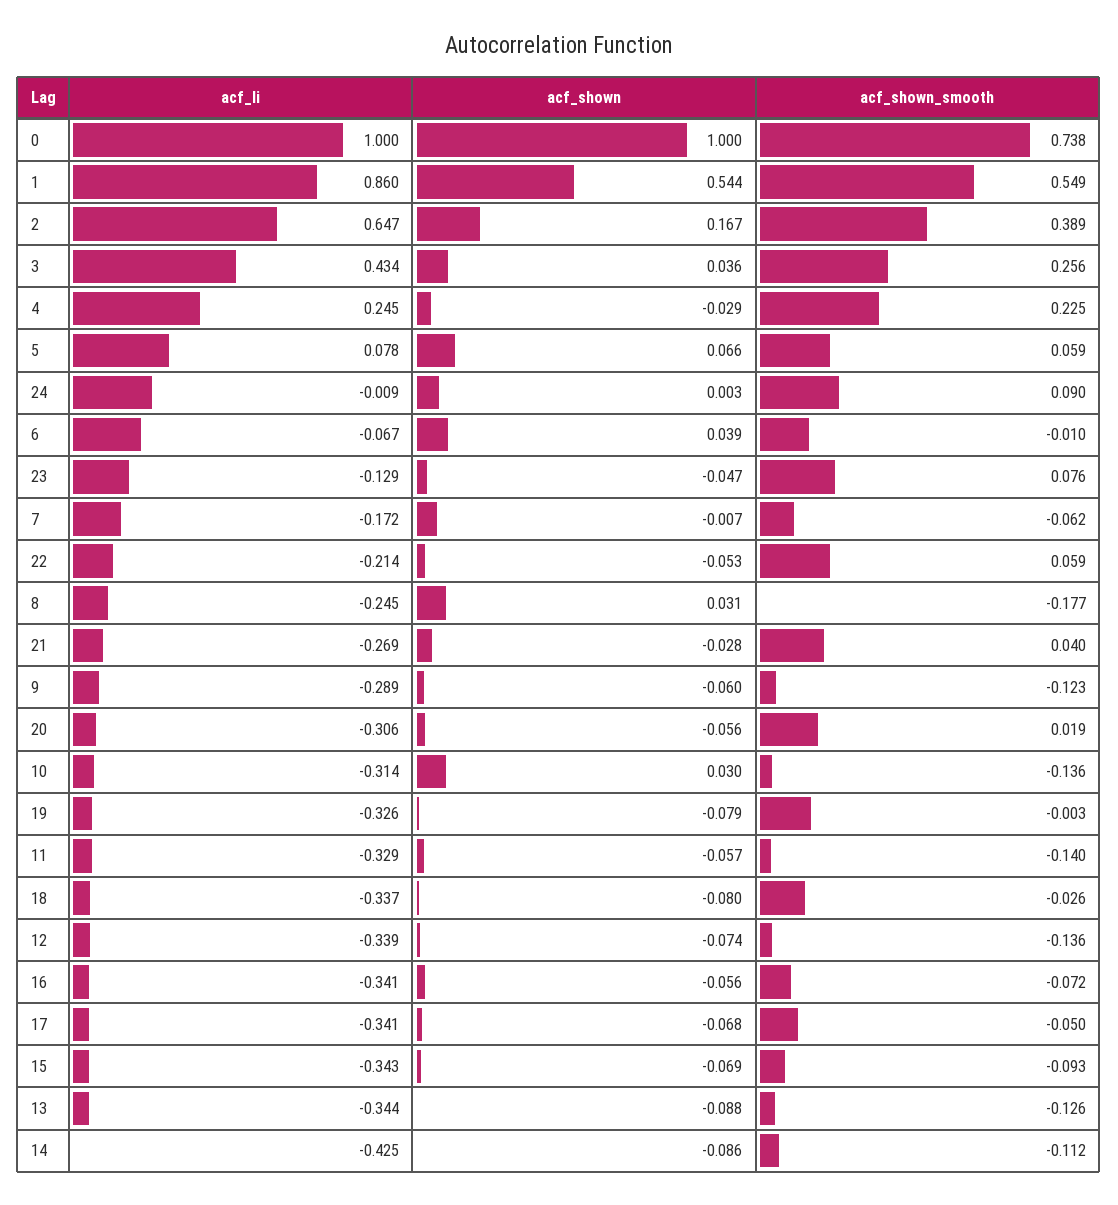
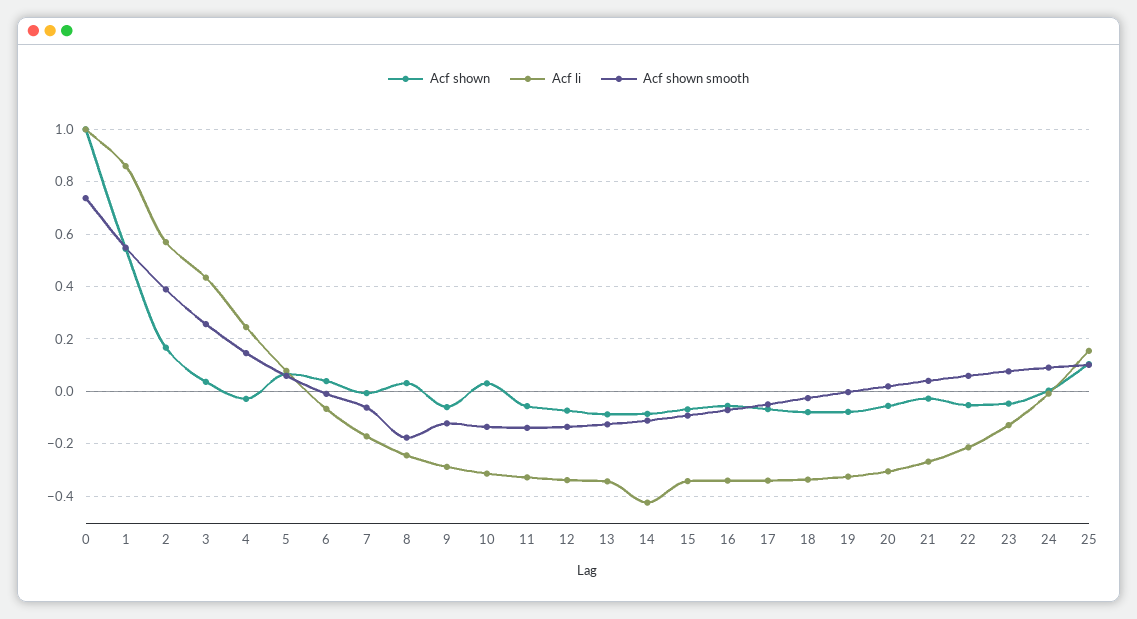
  {
    "acf_li": {
      "0": 1,
      "1": 0.86,
-     "2": 0.647,
+     "2": 0.575,
      "3": 0.434,
      "4": 0.245,
      "5": 0.078,
      "24": -0.009,
      "6": -0.067,
      "23": -0.129,
      "7": -0.172,
      "22": -0.214,
      "8": -0.245,
      "21": -0.269,
      "9": -0.289,
      "20": -0.306,
      "10": -0.314,
      "19": -0.326,
      "11": -0.329,
      "18": -0.337,
      "12": -0.339,
      "16": -0.341,
      "17": -0.341,
      "15": -0.343,
      "13": -0.344,
-     "14": -0.425
+     "14": -0.425,
+     "25": 0.15
    },
    "acf_shown": {
      "0": 1,
      "1": 0.544,
      "2": 0.167,
      "3": 0.036,
      "4": -0.029,
      "5": 0.066,
      "24": 0.003,
      "6": 0.039,
      "23": -0.047,
      "7": -0.007,
      "22": -0.053,
      "8": 0.031,
      "21": -0.028,
      "9": -0.06,
      "20": -0.056,
      "10": 0.03,
      "19": -0.079,
      "11": -0.057,
      "18": -0.08,
      "12": -0.074,
      "16": -0.056,
      "17": -0.068,
      "15": -0.069,
      "13": -0.088,
-     "14": -0.086
+     "14": -0.086,
+     "25": 0.1
    },
    "acf_shown_smooth": {
      "0": 0.738,
      "1": 0.549,
      "2": 0.389,
      "3": 0.256,
-     "4": 0.225,
+     "4": 0.15,
      "5": 0.059,
      "24": 0.09,
      "6": -0.01,
      "23": 0.076,
      "7": -0.062,
      "22": 0.059,
      "8": -0.177,
      "21": 0.04,
      "9": -0.123,
      "20": 0.019,
      "10": -0.136,
      "19": -0.003,
      "11": -0.14,
      "18": -0.026,
      "12": -0.136,
      "16": -0.072,
      "17": -0.05,
      "15": -0.093,
      "13": -0.126,
-     "14": -0.112
+     "14": -0.112,
+     "25": 0.1
    }
  }

